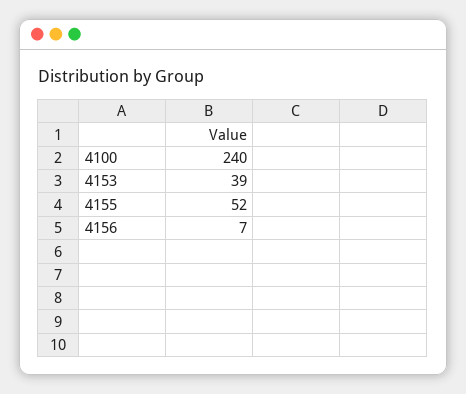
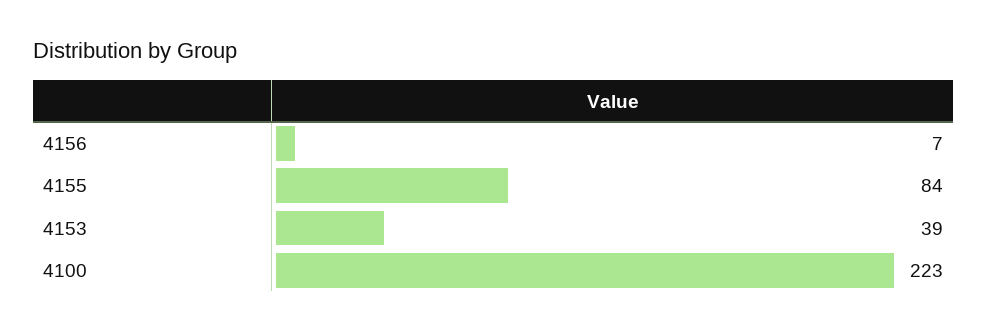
  {
-   "4100": 240,
+   "4100": 223,
    "4153": 39,
-   "4155": 52,
+   "4155": 84,
    "4156": 7
  }

